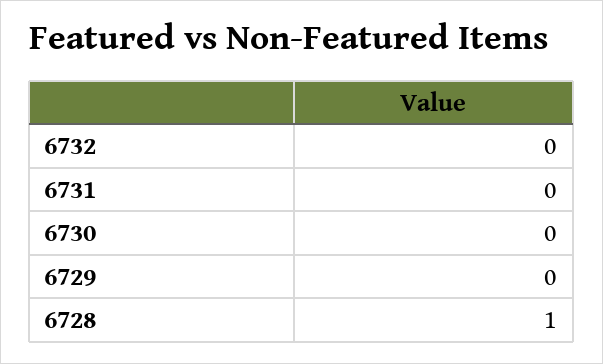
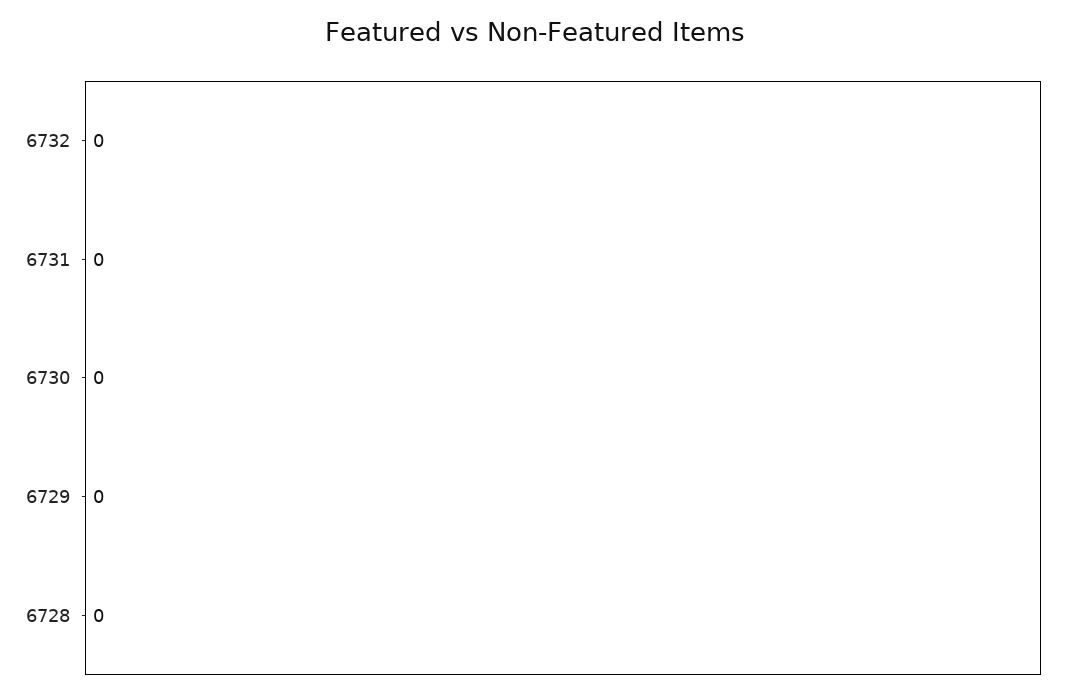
  {
    "6732": 0,
    "6731": 0,
    "6730": 0,
    "6729": 0,
-   "6728": 1
+   "6728": 0
  }

